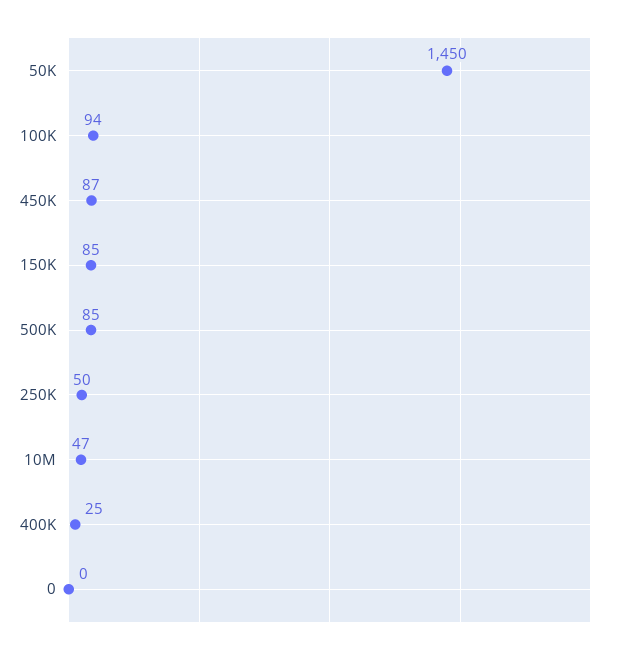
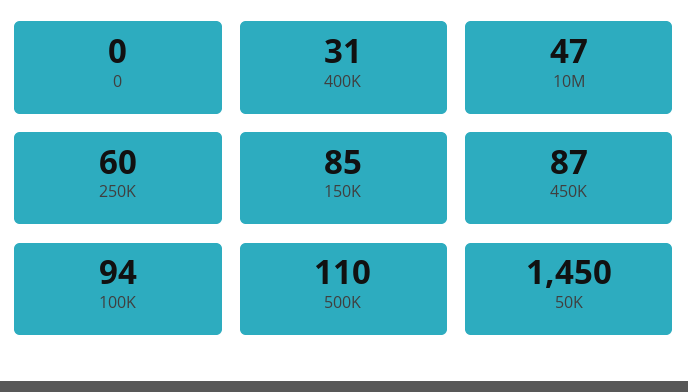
  {
    "50K": 1450,
    "100K": 94,
    "450K": 87,
    "150K": 85,
-   "500K": 85,
+   "500K": 110,
-   "250K": 50,
+   "250K": 60,
    "10M": 47,
-   "400K": 25,
+   "400K": 31,
    "0": 0
  }

